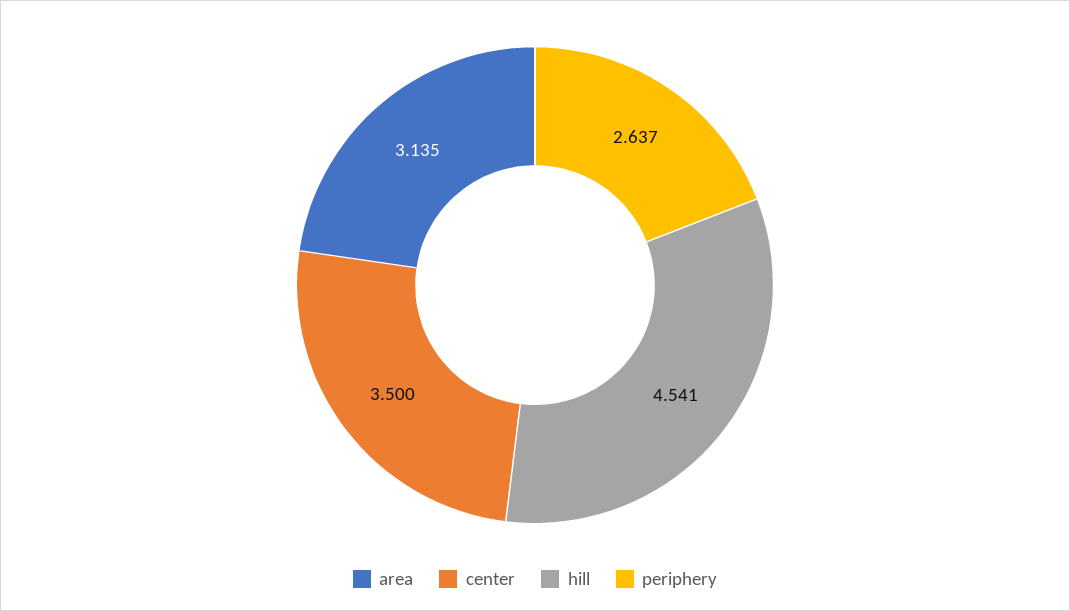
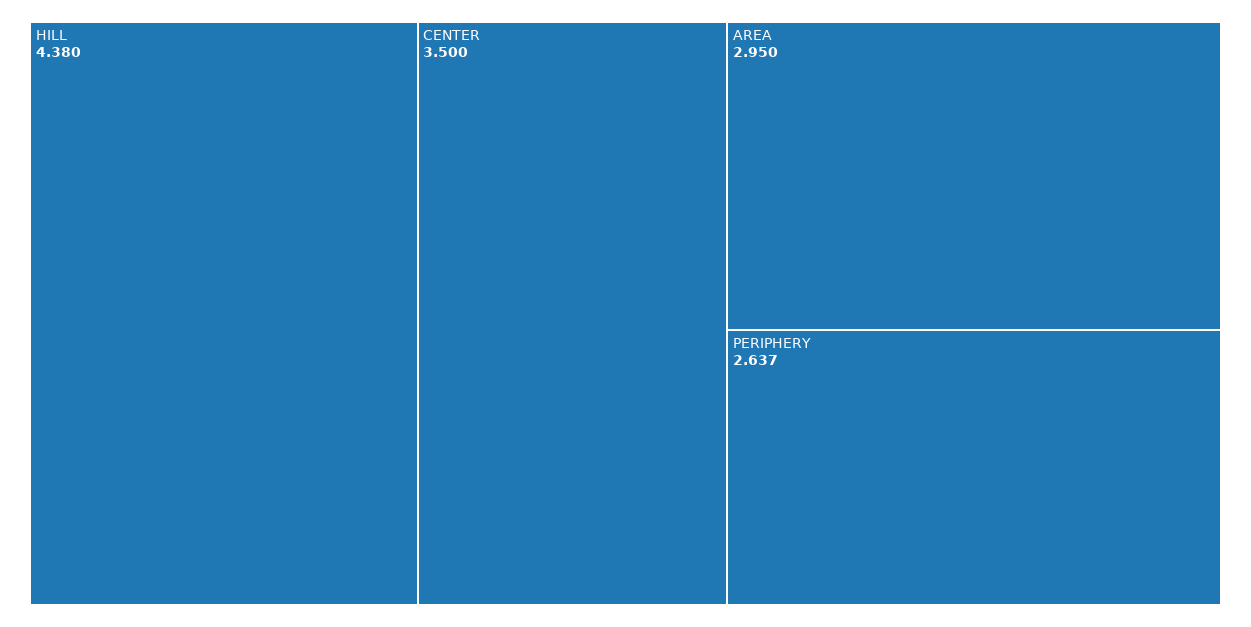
  {
-   "area": 3.135,
+   "area": 2.95,
    "center": 3.5,
-   "hill": 4.541,
+   "hill": 4.38,
    "periphery": 2.637
  }

